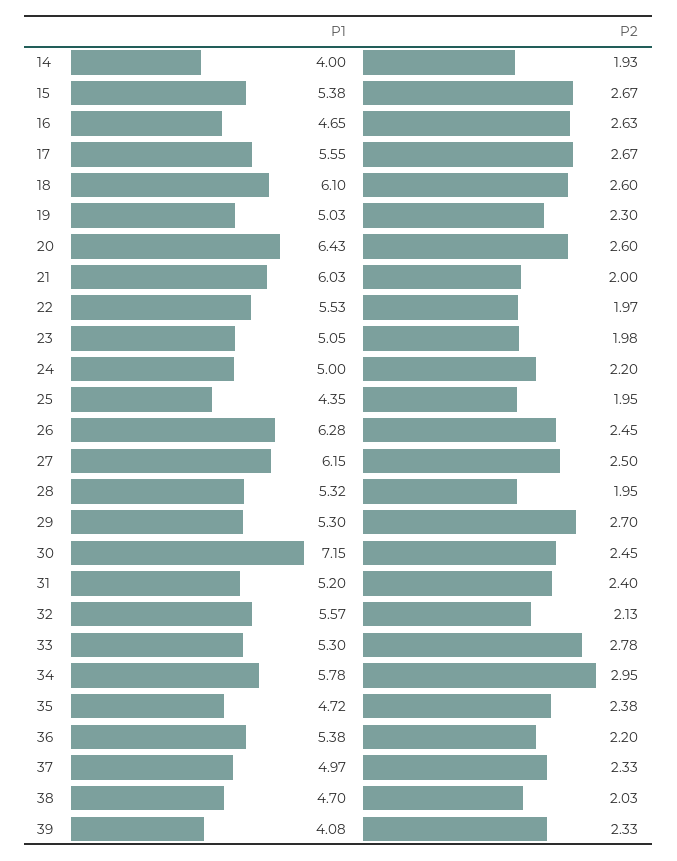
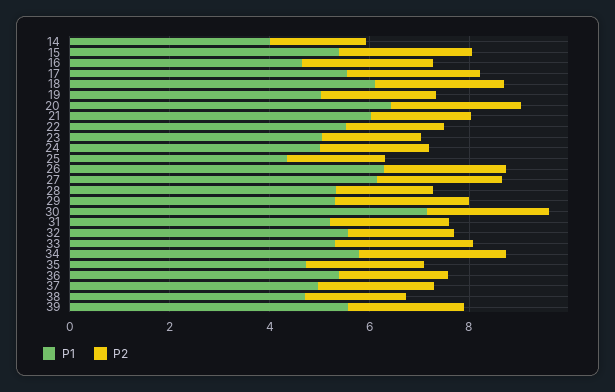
  {
    "P1": {
      "14": 4,
      "15": 5.38,
      "16": 4.65,
      "17": 5.55,
      "18": 6.1,
      "19": 5.03,
      "20": 6.43,
      "21": 6.03,
      "22": 5.53,
      "23": 5.05,
      "24": 5,
      "25": 4.35,
      "26": 6.28,
      "27": 6.15,
      "28": 5.32,
      "29": 5.3,
      "30": 7.15,
      "31": 5.2,
      "32": 5.57,
      "33": 5.3,
      "34": 5.78,
      "35": 4.72,
      "36": 5.38,
      "37": 4.97,
      "38": 4.7,
-     "39": 4.08
+     "39": 5.5
    },
    "P2": {
      "14": 1.93,
      "15": 2.67,
      "16": 2.63,
      "17": 2.67,
      "18": 2.6,
      "19": 2.3,
      "20": 2.6,
      "21": 2,
      "22": 1.97,
      "23": 1.98,
      "24": 2.2,
      "25": 1.95,
      "26": 2.45,
      "27": 2.5,
      "28": 1.95,
      "29": 2.7,
      "30": 2.45,
      "31": 2.4,
      "32": 2.13,
      "33": 2.78,
      "34": 2.95,
      "35": 2.38,
      "36": 2.2,
      "37": 2.33,
      "38": 2.03,
      "39": 2.33
    }
  }

